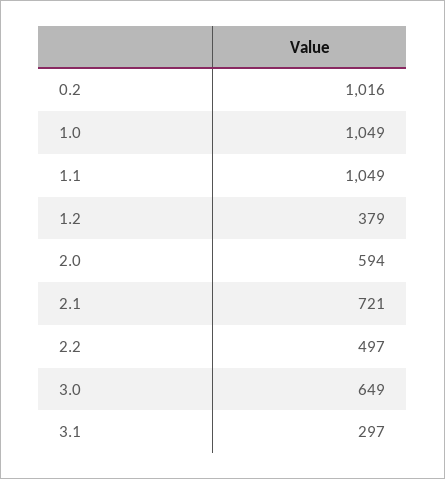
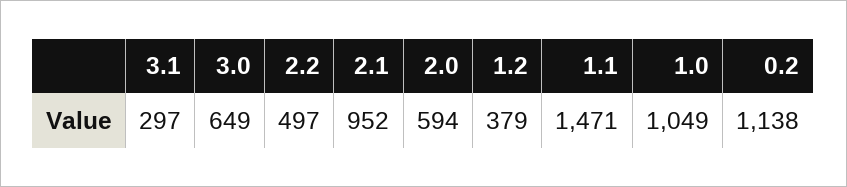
  {
-   "0.2": 1016,
+   "0.2": 1138,
    "1.0": 1049,
-   "1.1": 1049,
+   "1.1": 1471,
    "1.2": 379,
    "2.0": 594,
-   "2.1": 721,
+   "2.1": 952,
    "2.2": 497,
    "3.0": 649,
    "3.1": 297
  }

